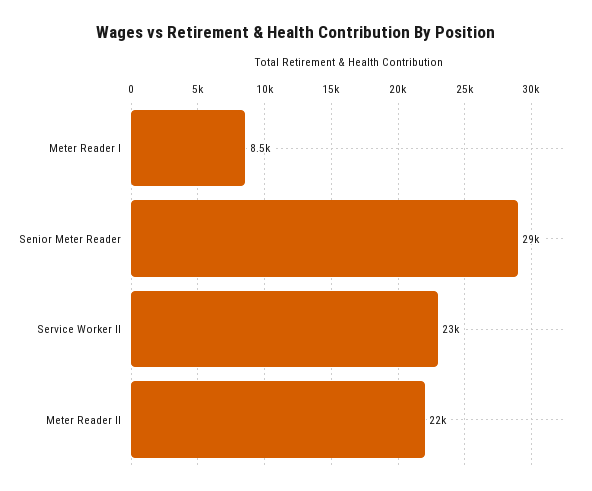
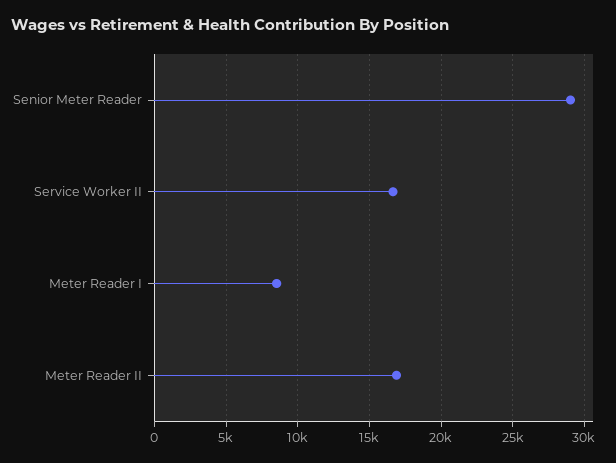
  {
    "Meter Reader I": 8500,
    "Senior Meter Reader": 29000,
-   "Service Worker II": 23000,
+   "Service Worker II": 16500,
-   "Meter Reader II": 22000
+   "Meter Reader II": 17000
  }

